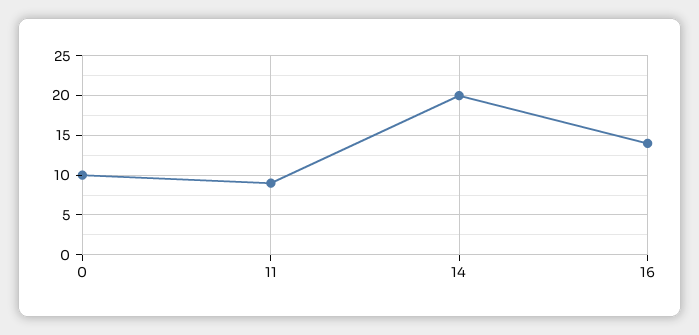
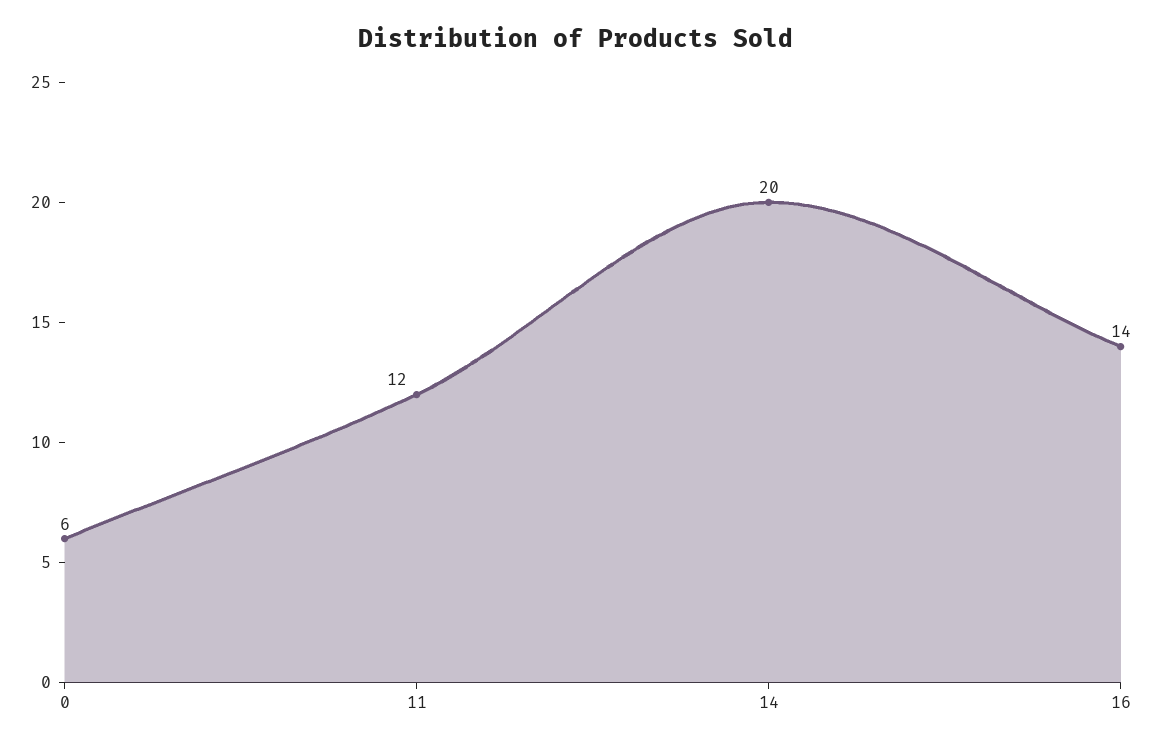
  {
-   "0": 10,
+   "0": 6,
-   "11": 9,
+   "11": 12,
    "14": 20,
    "16": 14
  }

